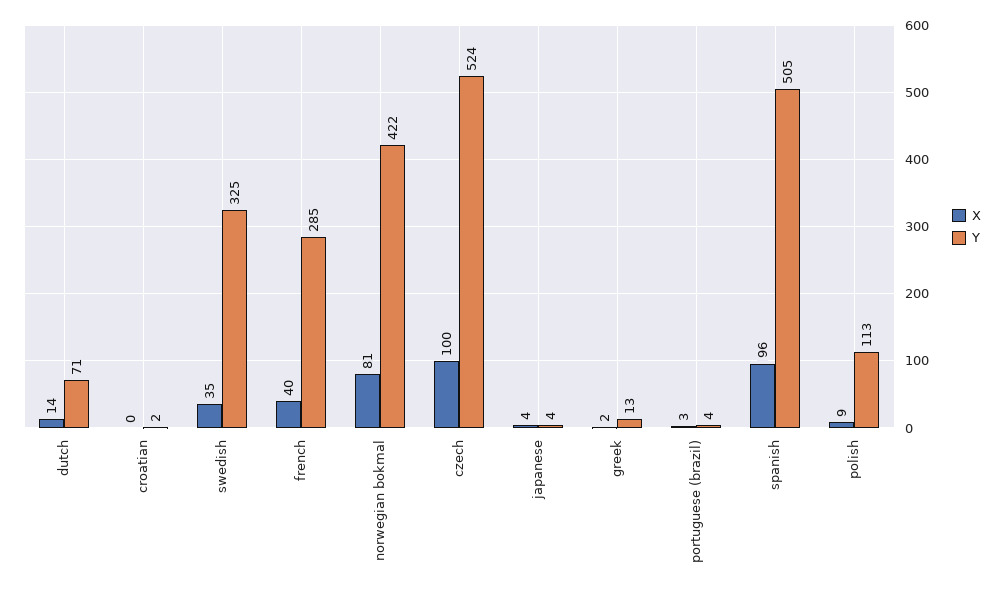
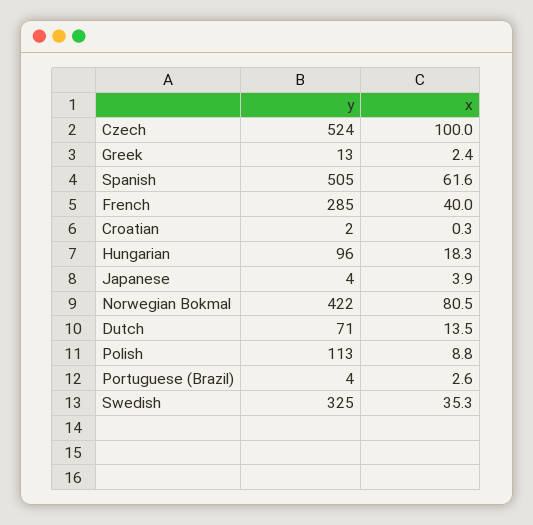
  {
    "X": {
      "dutch": 13.5,
      "croatian": 0.3,
      "swedish": 35.3,
      "french": 40,
      "norwegian bokmal": 80.5,
      "czech": 100,
      "japanese": 3.9,
      "greek": 2.4,
      "portuguese (brazil)": 2.6,
-     "spanish": 96,
+     "spanish": 61.6,
-     "polish": 8.8
+     "polish": 8.8,
+     "Hungarian": 18.3
    },
    "Y": {
      "dutch": 71,
      "croatian": 2,
      "swedish": 325,
      "french": 285,
      "norwegian bokmal": 422,
      "czech": 524,
      "japanese": 4,
      "greek": 13,
      "portuguese (brazil)": 4,
      "spanish": 505,
-     "polish": 113
+     "polish": 113,
+     "Hungarian": 96
    }
  }

